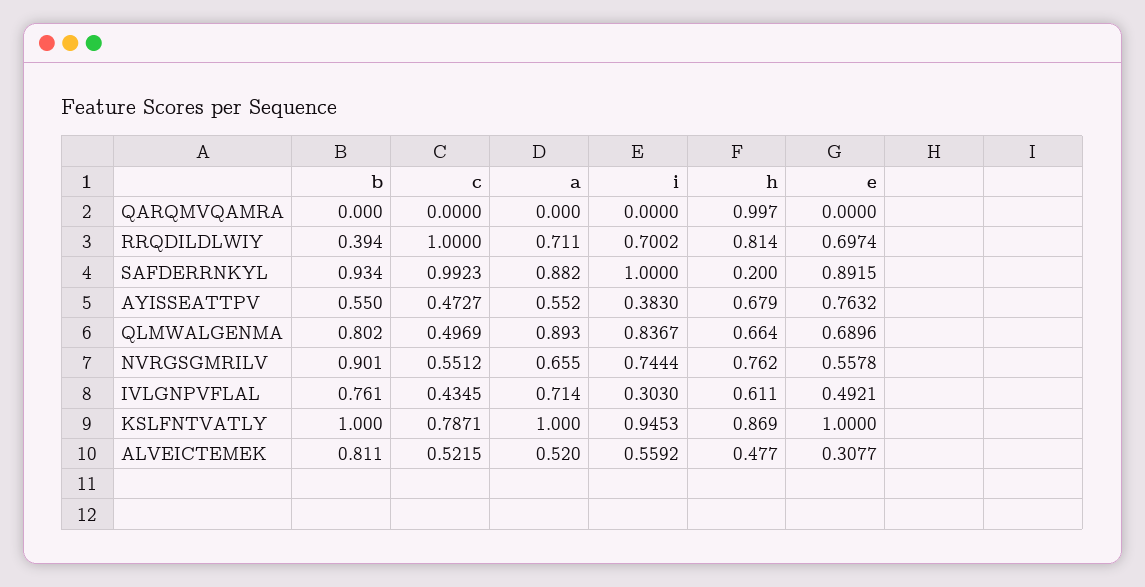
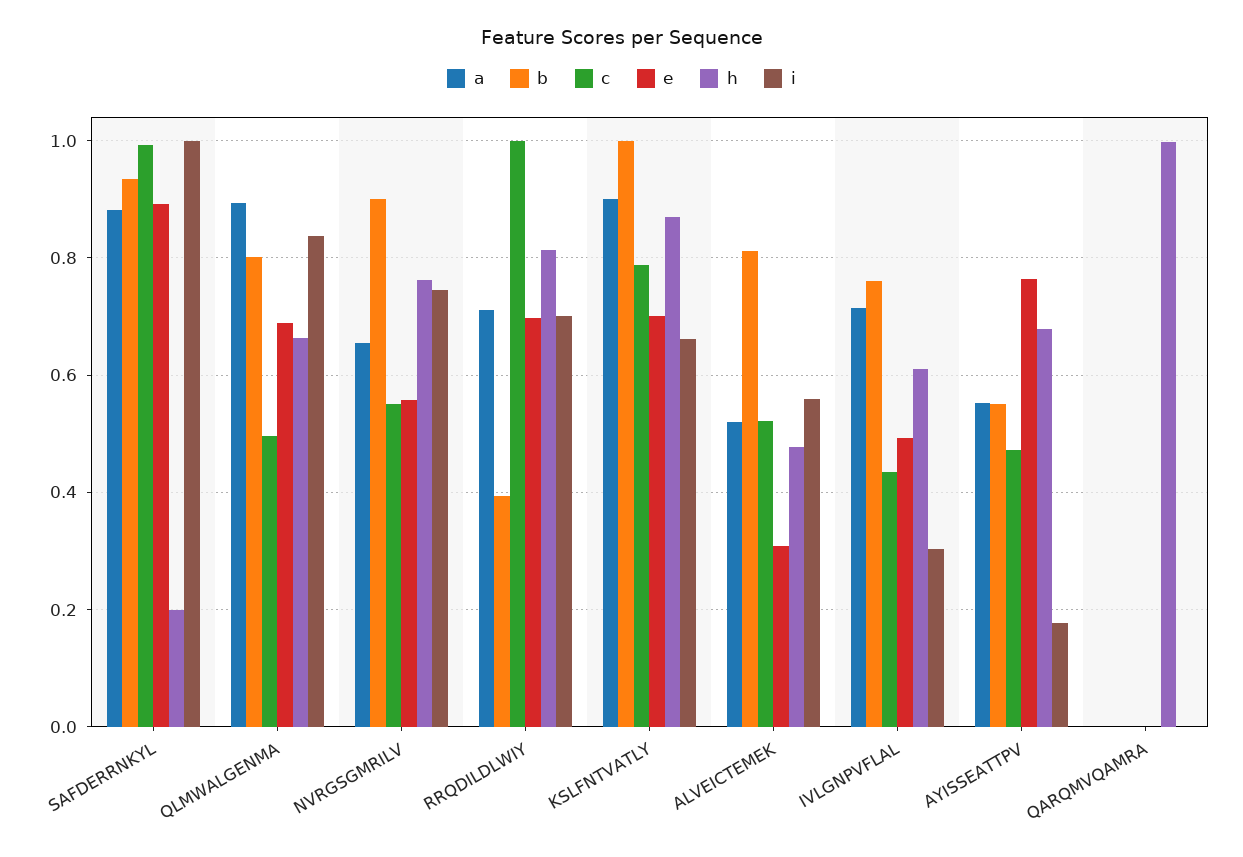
  {
    "b": {
      "QARQMVQAMRA": 0,
      "RRQDILDLWIY": 0.394,
      "SAFDERRNKYL": 0.934,
      "AYISSEATTPV": 0.55,
      "QLMWALGENMA": 0.802,
      "NVRGSGMRILV": 0.901,
      "IVLGNPVFLAL": 0.761,
      "KSLFNTVATLY": 1,
      "ALVEICTEMEK": 0.811
    },
    "c": {
      "QARQMVQAMRA": 0,
      "RRQDILDLWIY": 1,
      "SAFDERRNKYL": 0.9923,
      "AYISSEATTPV": 0.4727,
      "QLMWALGENMA": 0.4969,
      "NVRGSGMRILV": 0.5512,
      "IVLGNPVFLAL": 0.4345,
      "KSLFNTVATLY": 0.7871,
      "ALVEICTEMEK": 0.5215
    },
    "a": {
      "QARQMVQAMRA": 0,
      "RRQDILDLWIY": 0.711,
      "SAFDERRNKYL": 0.882,
      "AYISSEATTPV": 0.552,
      "QLMWALGENMA": 0.893,
      "NVRGSGMRILV": 0.655,
      "IVLGNPVFLAL": 0.714,
-     "KSLFNTVATLY": 1,
+     "KSLFNTVATLY": 0.9,
      "ALVEICTEMEK": 0.52
    },
    "i": {
      "QARQMVQAMRA": 0,
      "RRQDILDLWIY": 0.7002,
      "SAFDERRNKYL": 1,
-     "AYISSEATTPV": 0.383,
+     "AYISSEATTPV": 0.18,
      "QLMWALGENMA": 0.8367,
      "NVRGSGMRILV": 0.7444,
      "IVLGNPVFLAL": 0.303,
-     "KSLFNTVATLY": 0.9453,
+     "KSLFNTVATLY": 0.66,
      "ALVEICTEMEK": 0.5592
    },
    "h": {
      "QARQMVQAMRA": 0.997,
      "RRQDILDLWIY": 0.814,
      "SAFDERRNKYL": 0.2,
      "AYISSEATTPV": 0.679,
      "QLMWALGENMA": 0.664,
      "NVRGSGMRILV": 0.762,
      "IVLGNPVFLAL": 0.611,
      "KSLFNTVATLY": 0.869,
      "ALVEICTEMEK": 0.477
    },
    "e": {
      "QARQMVQAMRA": 0,
      "RRQDILDLWIY": 0.6974,
      "SAFDERRNKYL": 0.8915,
      "AYISSEATTPV": 0.7632,
      "QLMWALGENMA": 0.6896,
      "NVRGSGMRILV": 0.5578,
      "IVLGNPVFLAL": 0.4921,
-     "KSLFNTVATLY": 1,
+     "KSLFNTVATLY": 0.7,
      "ALVEICTEMEK": 0.3077
    }
  }

